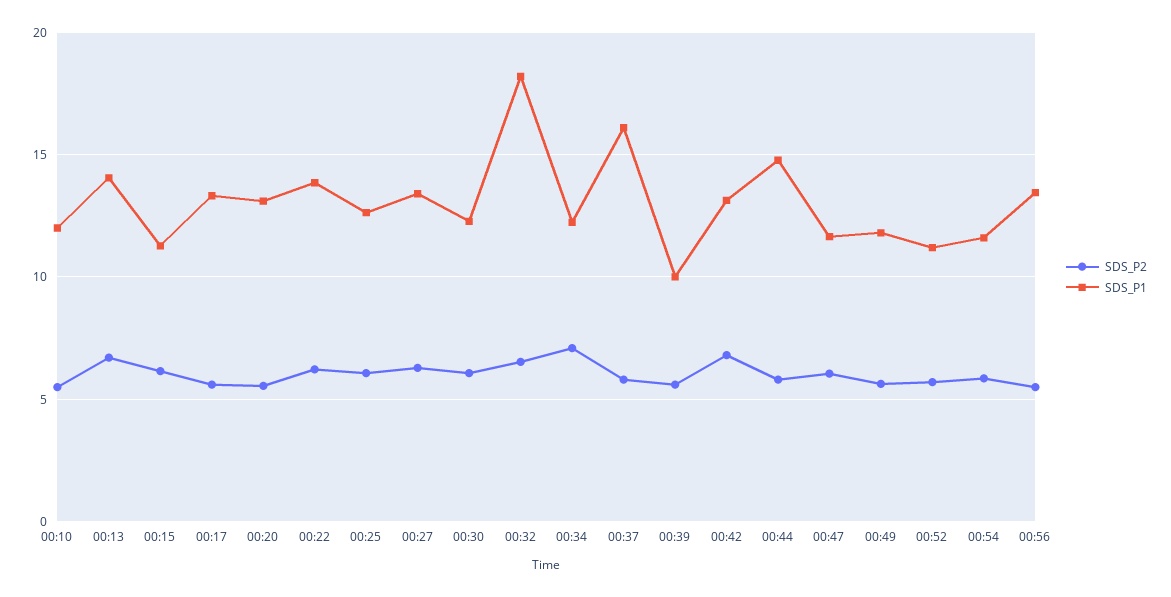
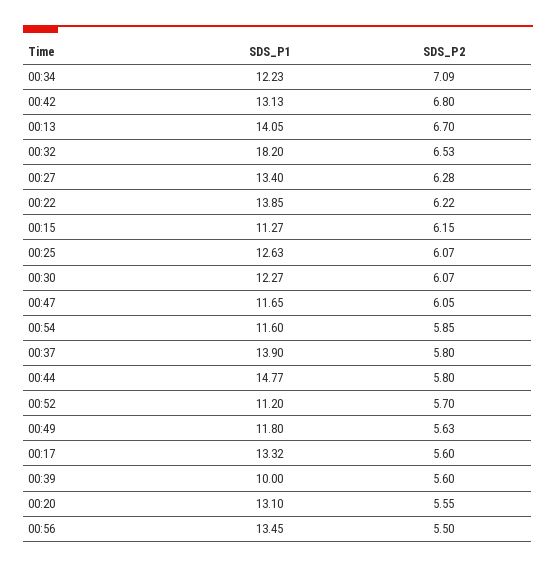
  {
    "SDS_P2": {
-     "00:10": 5.5,
      "00:13": 6.7,
      "00:15": 6.15,
      "00:17": 5.6,
      "00:20": 5.55,
      "00:22": 6.22,
      "00:25": 6.07,
      "00:27": 6.28,
      "00:30": 6.07,
      "00:32": 6.53,
      "00:34": 7.09,
      "00:37": 5.8,
      "00:39": 5.6,
      "00:42": 6.8,
      "00:44": 5.8,
      "00:47": 6.05,
      "00:49": 5.63,
      "00:52": 5.7,
      "00:54": 5.85,
      "00:56": 5.5
    },
    "SDS_P1": {
-     "00:10": 12,
      "00:13": 14.05,
      "00:15": 11.27,
      "00:17": 13.32,
      "00:20": 13.1,
      "00:22": 13.85,
      "00:25": 12.63,
      "00:27": 13.4,
      "00:30": 12.27,
      "00:32": 18.2,
      "00:34": 12.23,
-     "00:37": 16,
+     "00:37": 13.9,
      "00:39": 10,
      "00:42": 13.13,
      "00:44": 14.77,
      "00:47": 11.65,
      "00:49": 11.8,
      "00:52": 11.2,
      "00:54": 11.6,
      "00:56": 13.45
    }
  }

